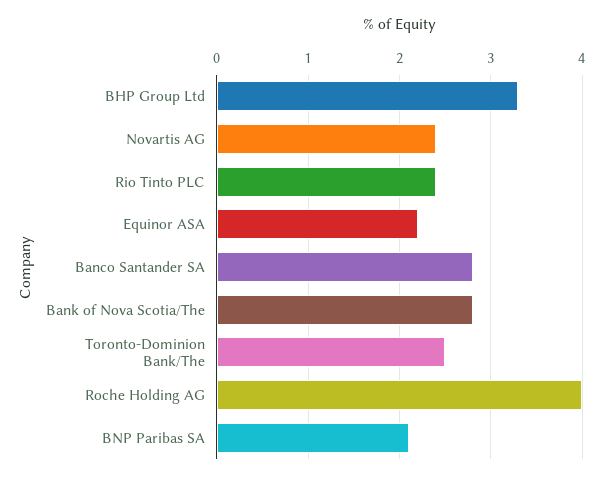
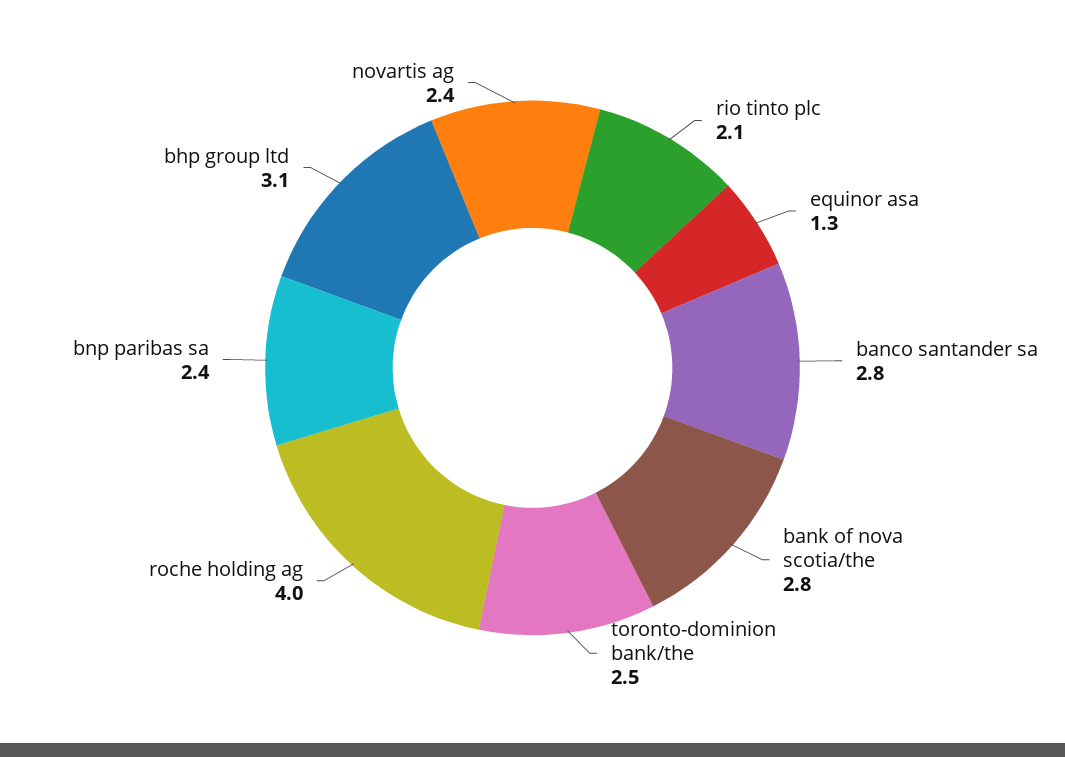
  {
-   "BHP Group Ltd": 3.3,
+   "BHP Group Ltd": 3.1,
    "Novartis AG": 2.4,
-   "Rio Tinto PLC": 2.4,
+   "Rio Tinto PLC": 2.1,
-   "Equinor ASA": 2.2,
+   "Equinor ASA": 1.3,
    "Banco Santander SA": 2.8,
    "Bank of Nova Scotia/The": 2.8,
    "Toronto-Dominion Bank/The": 2.5,
    "Roche Holding AG": 4,
-   "BNP Paribas SA": 2.1
+   "BNP Paribas SA": 2.4
  }

